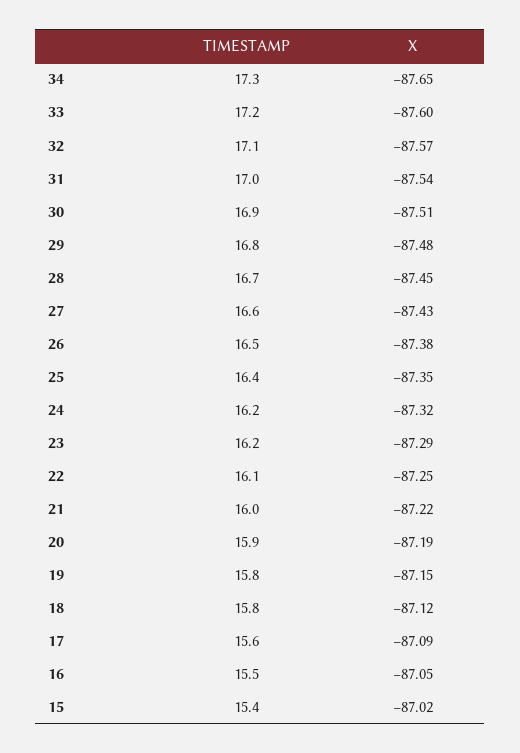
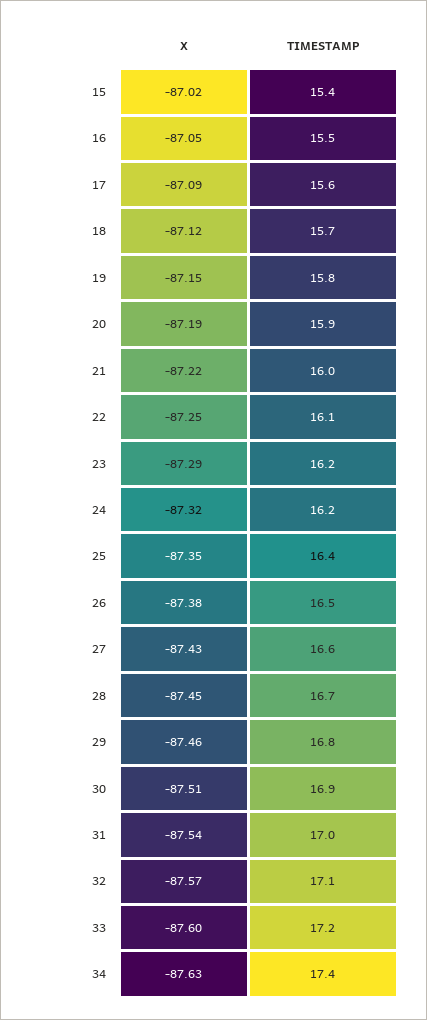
  {
    "TIMESTAMP": {
-     "34": 17.3,
+     "34": 17.4,
      "33": 17.2,
      "32": 17.1,
      "31": 17,
      "30": 16.9,
      "29": 16.8,
      "28": 16.7,
      "27": 16.6,
      "26": 16.5,
      "25": 16.4,
      "24": 16.2,
      "23": 16.2,
      "22": 16.1,
      "21": 16,
      "20": 15.9,
      "19": 15.8,
-     "18": 15.8,
+     "18": 15.7,
      "17": 15.6,
      "16": 15.5,
      "15": 15.4
    },
    "X": {
-     "34": -87.65,
+     "34": -87.63,
      "33": -87.6,
      "32": -87.57,
      "31": -87.54,
      "30": -87.51,
-     "29": -87.48,
+     "29": -87.46,
      "28": -87.45,
      "27": -87.43,
      "26": -87.38,
      "25": -87.35,
      "24": -87.32,
      "23": -87.29,
      "22": -87.25,
      "21": -87.22,
      "20": -87.19,
      "19": -87.15,
      "18": -87.12,
      "17": -87.09,
      "16": -87.05,
      "15": -87.02
    }
  }

